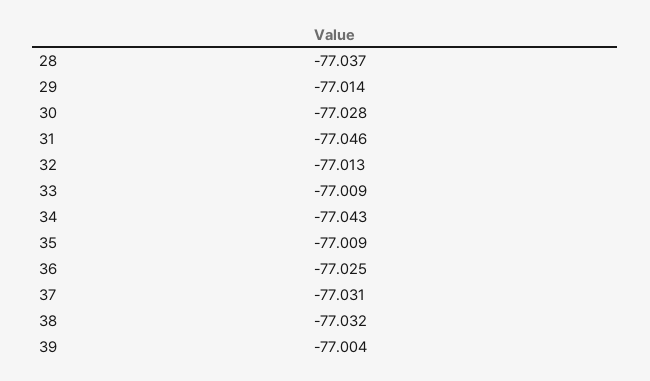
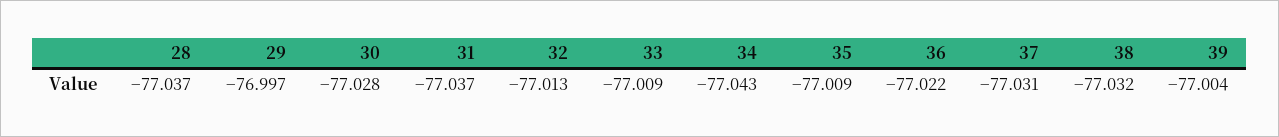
  {
    "28": -77.037,
-   "29": -77.014,
+   "29": -76.997,
    "30": -77.028,
-   "31": -77.046,
+   "31": -77.037,
    "32": -77.013,
    "33": -77.009,
    "34": -77.043,
    "35": -77.009,
-   "36": -77.025,
+   "36": -77.022,
    "37": -77.031,
    "38": -77.032,
    "39": -77.004
  }

